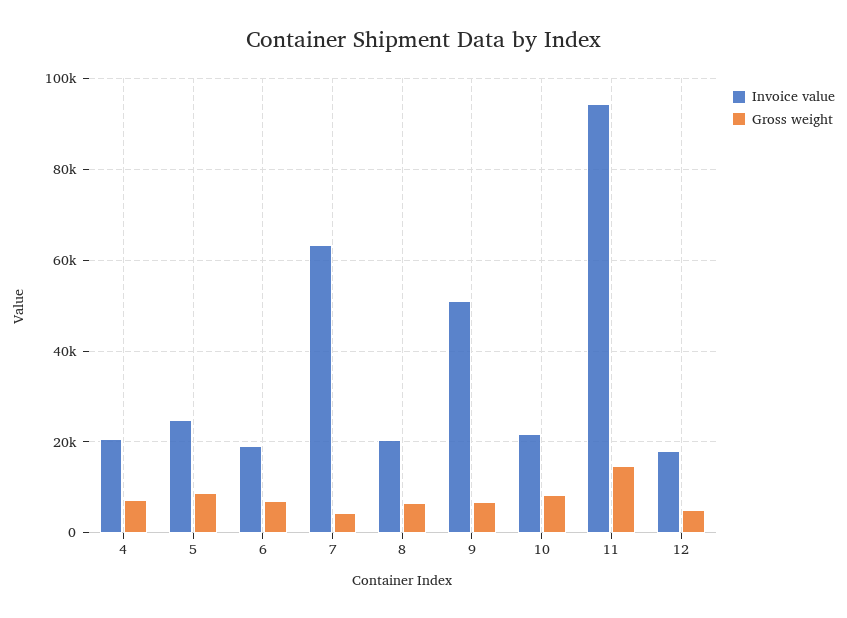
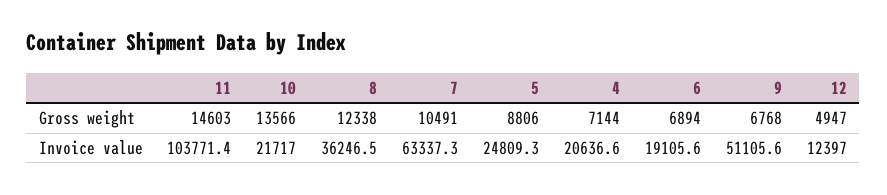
  {
    "Invoice value": {
      "4": 20636.6,
      "5": 24809.3,
      "6": 19105.6,
      "7": 63337.3,
-     "8": 20000,
+     "8": 36246.5,
      "9": 51105.6,
      "10": 21717,
-     "11": 94000,
+     "11": 103771.4,
-     "12": 18000
+     "12": 12397
    },
    "Gross weight": {
      "4": 7144,
      "5": 8806,
      "6": 6894,
-     "7": 4000,
+     "7": 10491,
-     "8": 6000,
+     "8": 12338,
      "9": 6768,
-     "10": 8000,
+     "10": 13566,
      "11": 14603,
      "12": 4947
    }
  }

